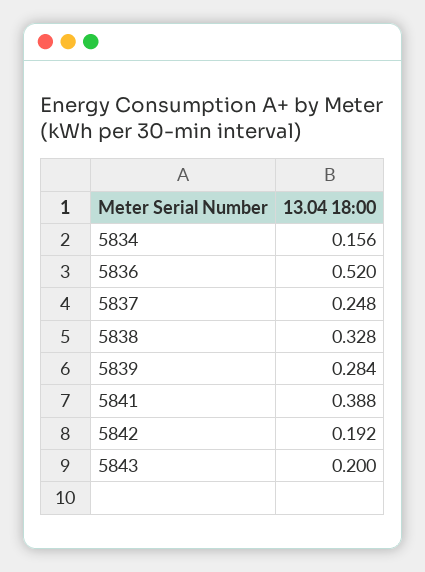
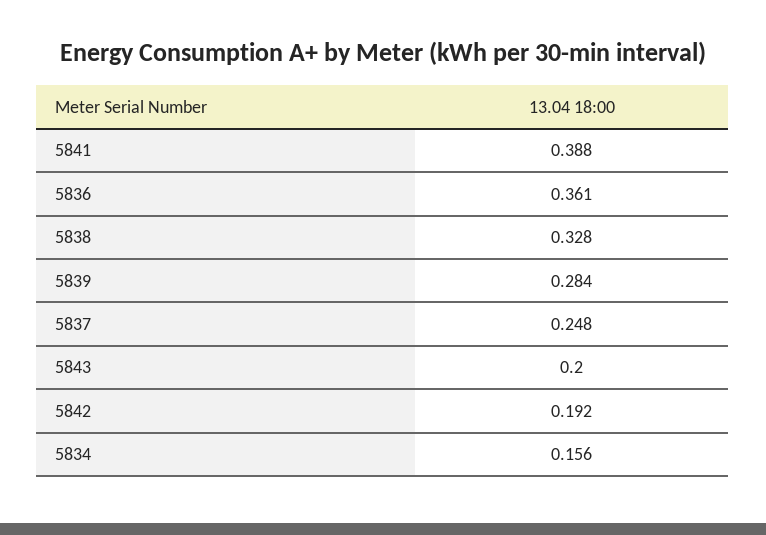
  {
    "5834": 0.156,
-   "5836": 0.52,
+   "5836": 0.361,
    "5837": 0.248,
    "5838": 0.328,
    "5839": 0.284,
    "5841": 0.388,
    "5842": 0.192,
    "5843": 0.2
  }

